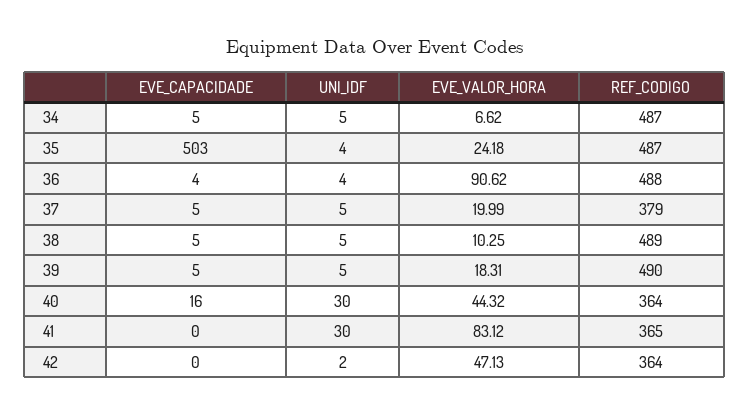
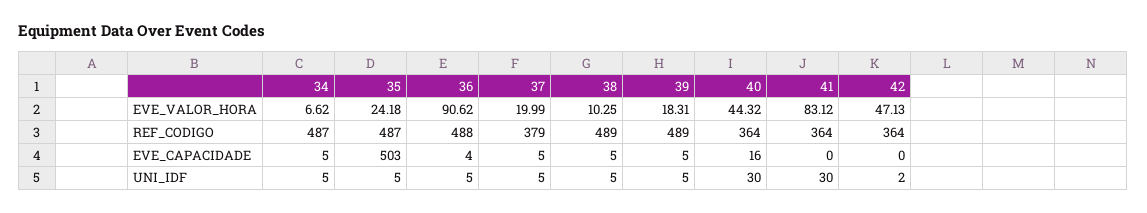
  {
    "EVE_CAPACIDADE": {
      "34": 5,
      "35": 503,
      "36": 4,
      "37": 5,
      "38": 5,
      "39": 5,
      "40": 16,
      "41": 0,
      "42": 0
    },
    "UNI_IDF": {
      "34": 5,
-     "35": 4,
+     "35": 5,
-     "36": 4,
+     "36": 5,
      "37": 5,
      "38": 5,
      "39": 5,
      "40": 30,
      "41": 30,
      "42": 2
    },
    "EVE_VALOR_HORA": {
      "34": 6.62,
      "35": 24.18,
      "36": 90.62,
      "37": 19.99,
      "38": 10.25,
      "39": 18.31,
      "40": 44.32,
      "41": 83.12,
      "42": 47.13
    },
    "REF_CODIGO": {
      "34": 487,
      "35": 487,
      "36": 488,
      "37": 379,
      "38": 489,
-     "39": 490,
+     "39": 489,
      "40": 364,
-     "41": 365,
+     "41": 364,
      "42": 364
    }
  }

